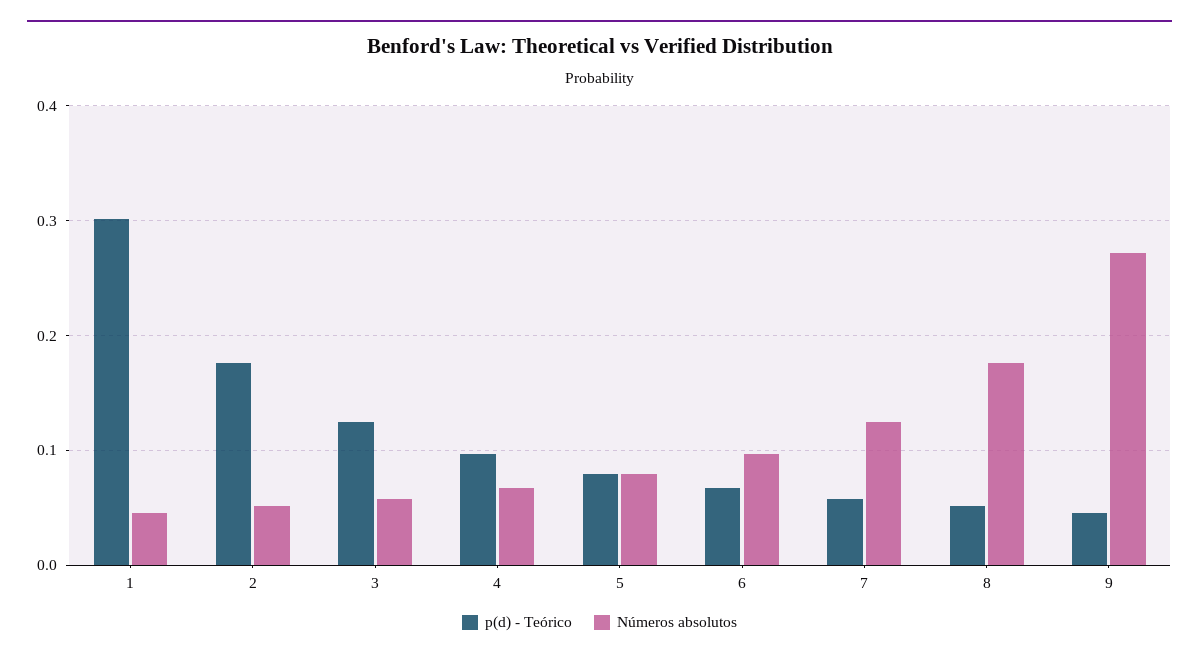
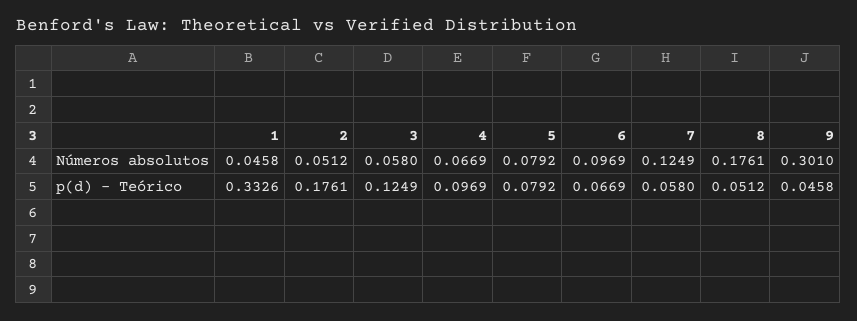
  {
    "p(d) - Teórico": {
-     "1": 0.3,
+     "1": 0.3326,
      "2": 0.1761,
      "3": 0.1249,
      "4": 0.0969,
      "5": 0.0792,
      "6": 0.0669,
      "7": 0.058,
      "8": 0.0512,
      "9": 0.0458
    },
    "Números absolutos": {
      "1": 0.0458,
      "2": 0.0512,
      "3": 0.058,
      "4": 0.0669,
      "5": 0.0792,
      "6": 0.0969,
      "7": 0.1249,
      "8": 0.1761,
-     "9": 0.27
+     "9": 0.301
    }
  }

